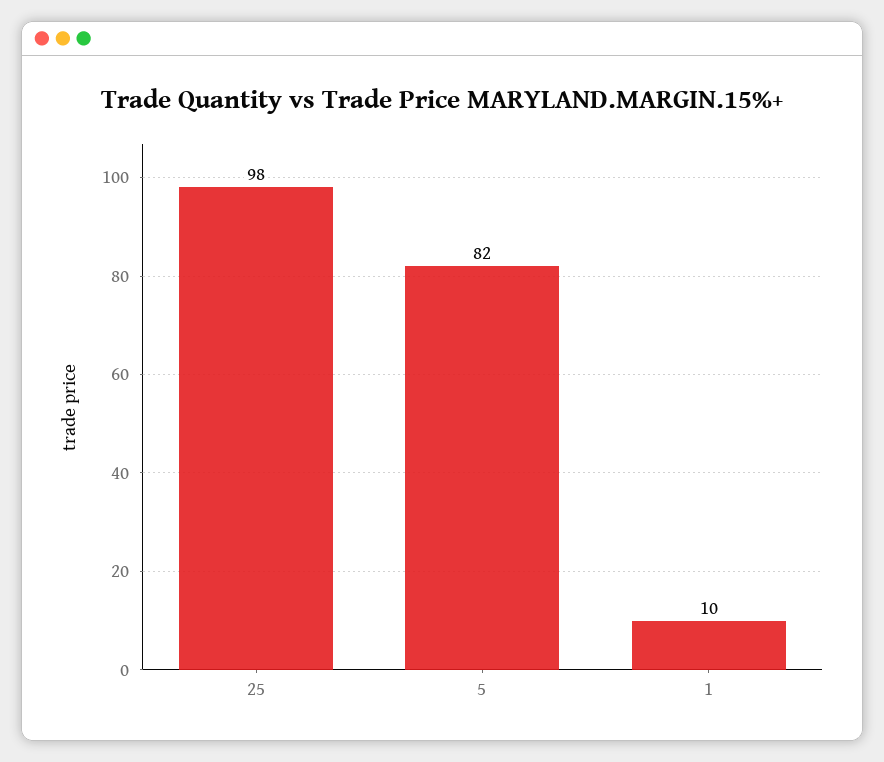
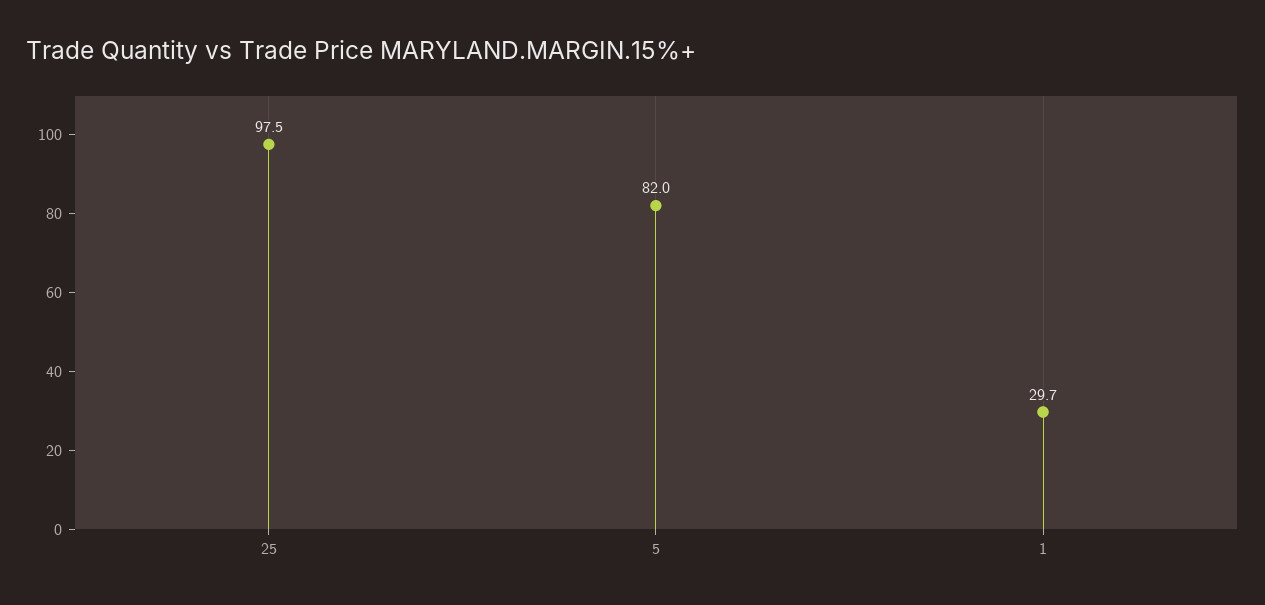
  {
    "25": 97.5,
    "5": 82,
-   "1": 10
+   "1": 29.7
  }

